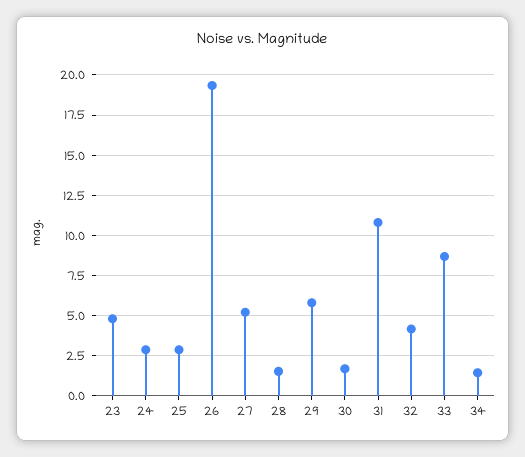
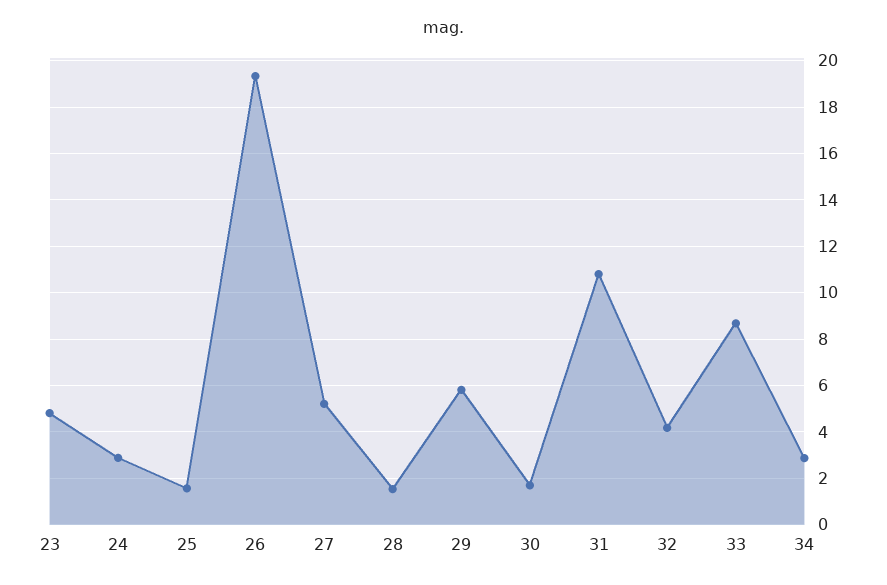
  {
    "23": 5,
    "24": 3,
-   "25": 3,
+   "25": 1.5,
    "26": 19.5,
    "27": 5,
    "28": 1.5,
    "29": 6,
    "30": 1.5,
    "31": 11,
    "32": 4,
    "33": 8.5,
-   "34": 1.5
+   "34": 3
  }

